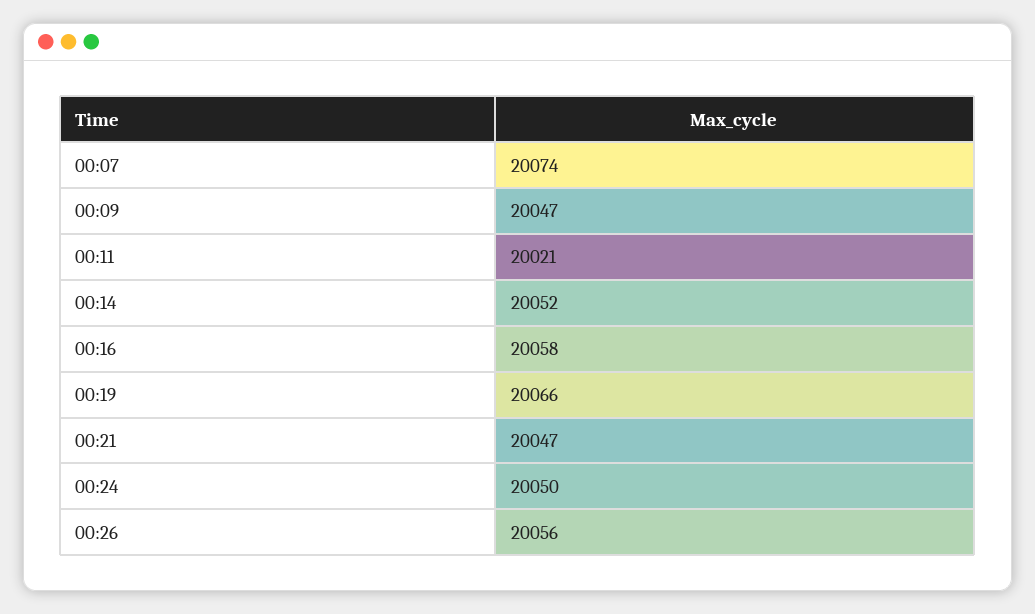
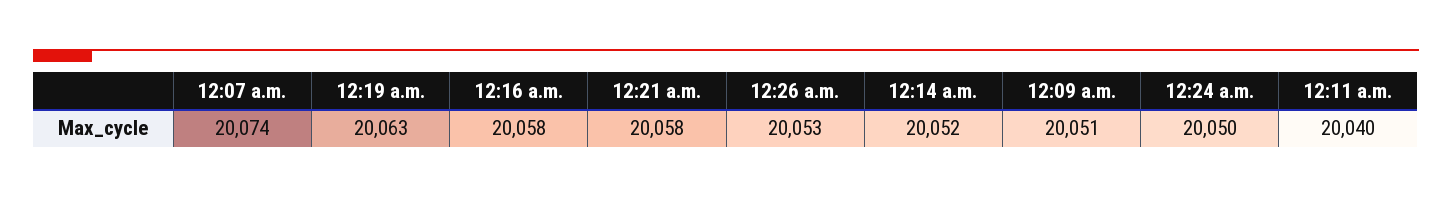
  {
    "00:07": 20074,
-   "00:09": 20047,
+   "00:09": 20051,
-   "00:11": 20021,
+   "00:11": 20040,
    "00:14": 20052,
    "00:16": 20058,
-   "00:19": 20066,
+   "00:19": 20063,
-   "00:21": 20047,
+   "00:21": 20058,
    "00:24": 20050,
-   "00:26": 20056
+   "00:26": 20053
  }

